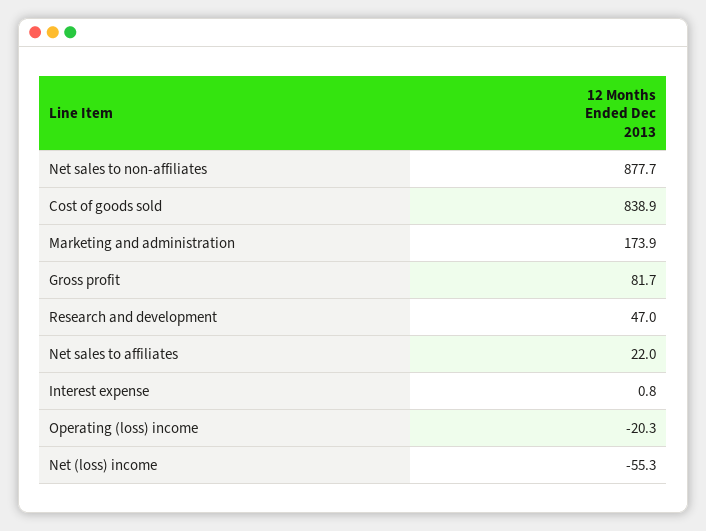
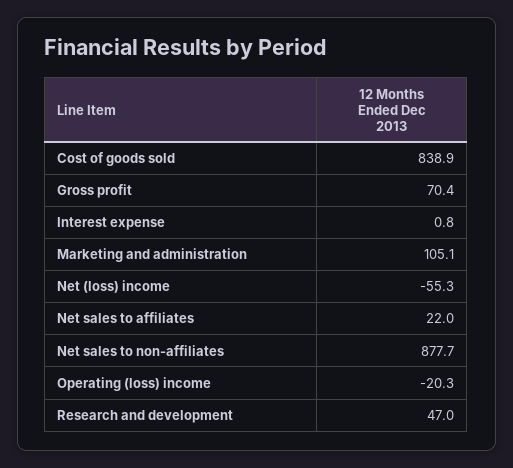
  {
    "Net sales to non-affiliates": 877.7,
    "Cost of goods sold": 838.9,
-   "Marketing and administration": 173.9,
+   "Marketing and administration": 105.1,
-   "Gross profit": 81.7,
+   "Gross profit": 70.4,
    "Research and development": 47,
    "Net sales to affiliates": 22,
    "Interest expense": 0.8,
    "Operating (loss) income": -20.3,
    "Net (loss) income": -55.3
  }

